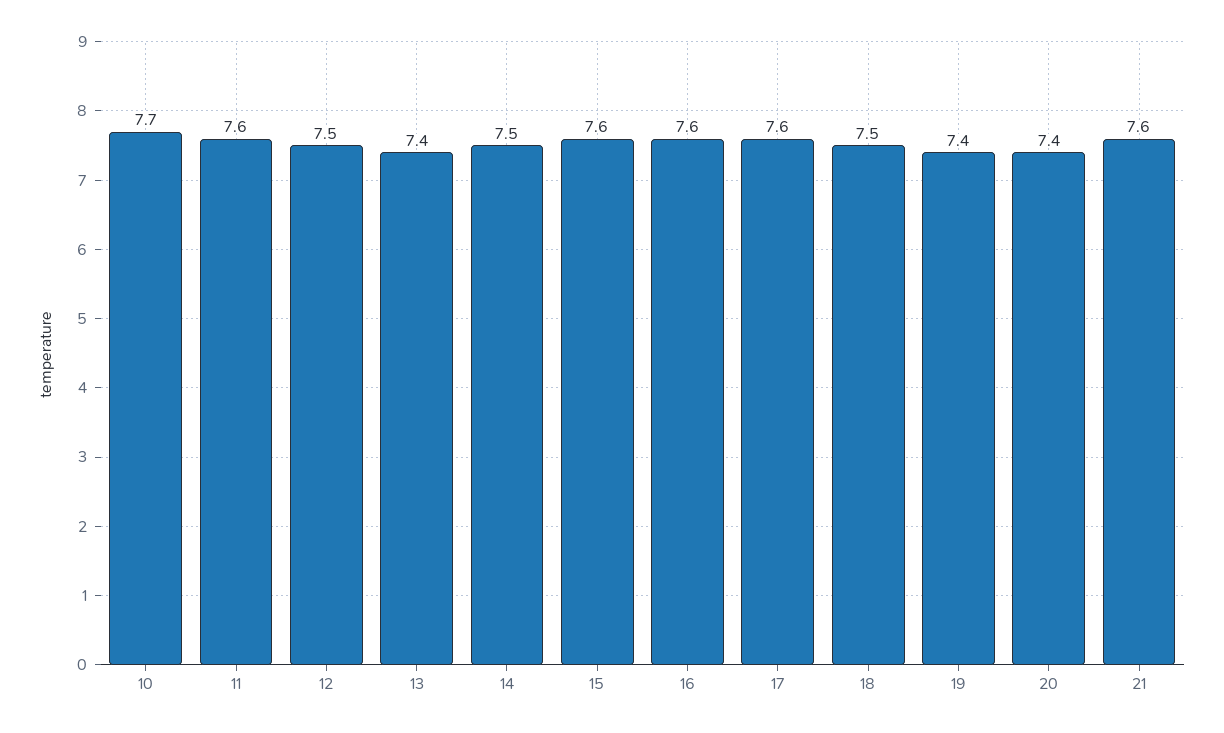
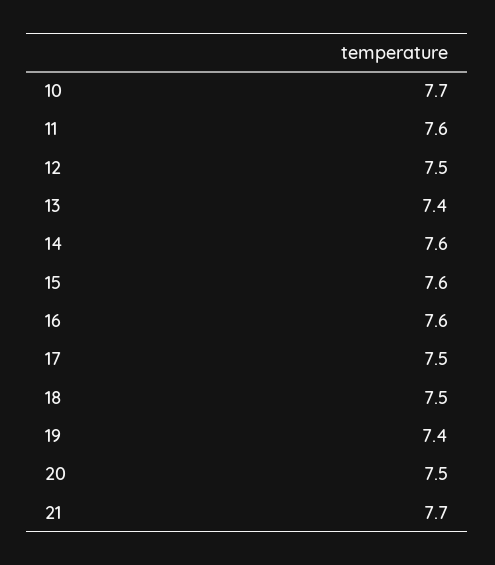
  {
    "10": 7.7,
    "11": 7.6,
    "12": 7.5,
    "13": 7.4,
-   "14": 7.5,
+   "14": 7.6,
    "15": 7.6,
    "16": 7.6,
-   "17": 7.6,
+   "17": 7.5,
    "18": 7.5,
    "19": 7.4,
-   "20": 7.4,
+   "20": 7.5,
-   "21": 7.6
+   "21": 7.7
  }

